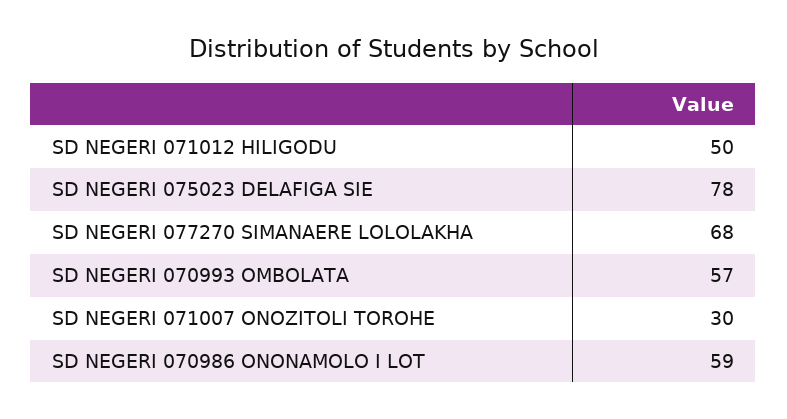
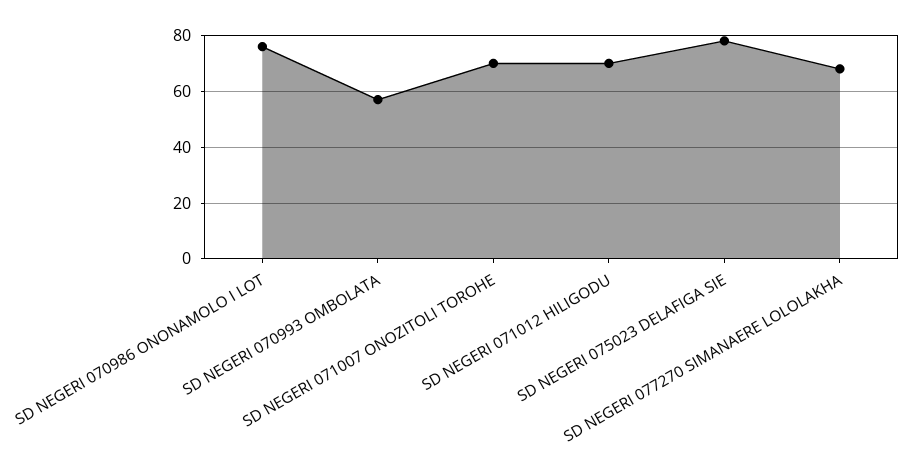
  {
-   "SD NEGERI 071012 HILIGODU": 50,
+   "SD NEGERI 071012 HILIGODU": 70,
    "SD NEGERI 075023 DELAFIGA SIE": 78,
    "SD NEGERI 077270 SIMANAERE LOLOLAKHA": 68,
    "SD NEGERI 070993 OMBOLATA": 57,
-   "SD NEGERI 071007 ONOZITOLI TOROHE": 30,
+   "SD NEGERI 071007 ONOZITOLI TOROHE": 70,
-   "SD NEGERI 070986 ONONAMOLO I LOT": 59
+   "SD NEGERI 070986 ONONAMOLO I LOT": 75
  }

